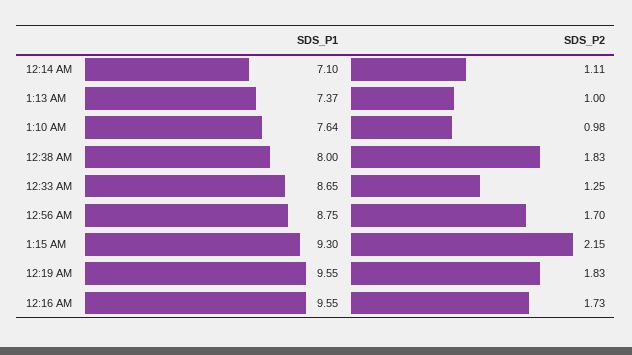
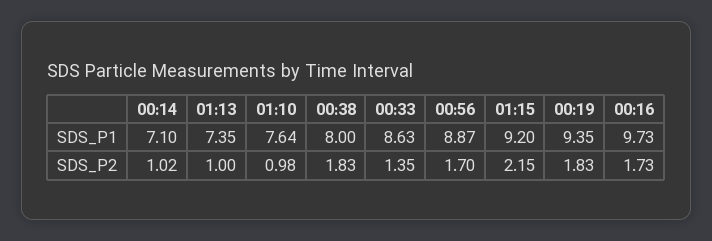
  {
    "SDS_P1": {
      "12:14 AM": 7.1,
-     "1:13 AM": 7.37,
+     "1:13 AM": 7.35,
      "1:10 AM": 7.64,
      "12:38 AM": 8,
-     "12:33 AM": 8.65,
+     "12:33 AM": 8.63,
-     "12:56 AM": 8.75,
+     "12:56 AM": 8.87,
-     "1:15 AM": 9.3,
+     "1:15 AM": 9.2,
-     "12:19 AM": 9.55,
+     "12:19 AM": 9.35,
-     "12:16 AM": 9.55
+     "12:16 AM": 9.73
    },
    "SDS_P2": {
-     "12:14 AM": 1.11,
+     "12:14 AM": 1.02,
      "1:13 AM": 1,
      "1:10 AM": 0.98,
      "12:38 AM": 1.83,
-     "12:33 AM": 1.25,
+     "12:33 AM": 1.35,
      "12:56 AM": 1.7,
      "1:15 AM": 2.15,
      "12:19 AM": 1.83,
      "12:16 AM": 1.73
    }
  }

